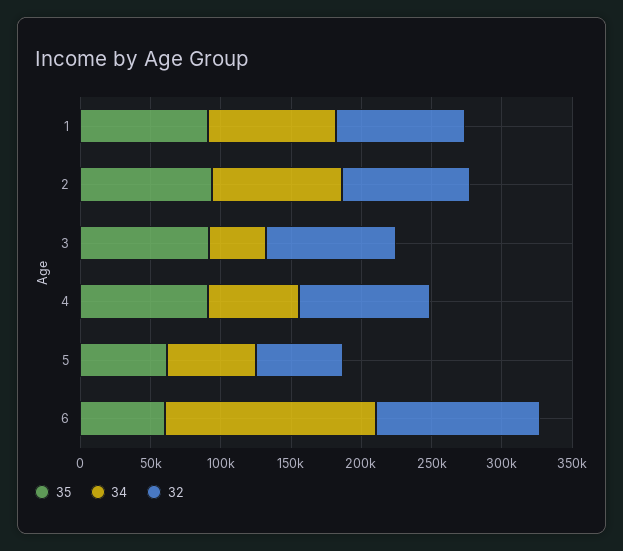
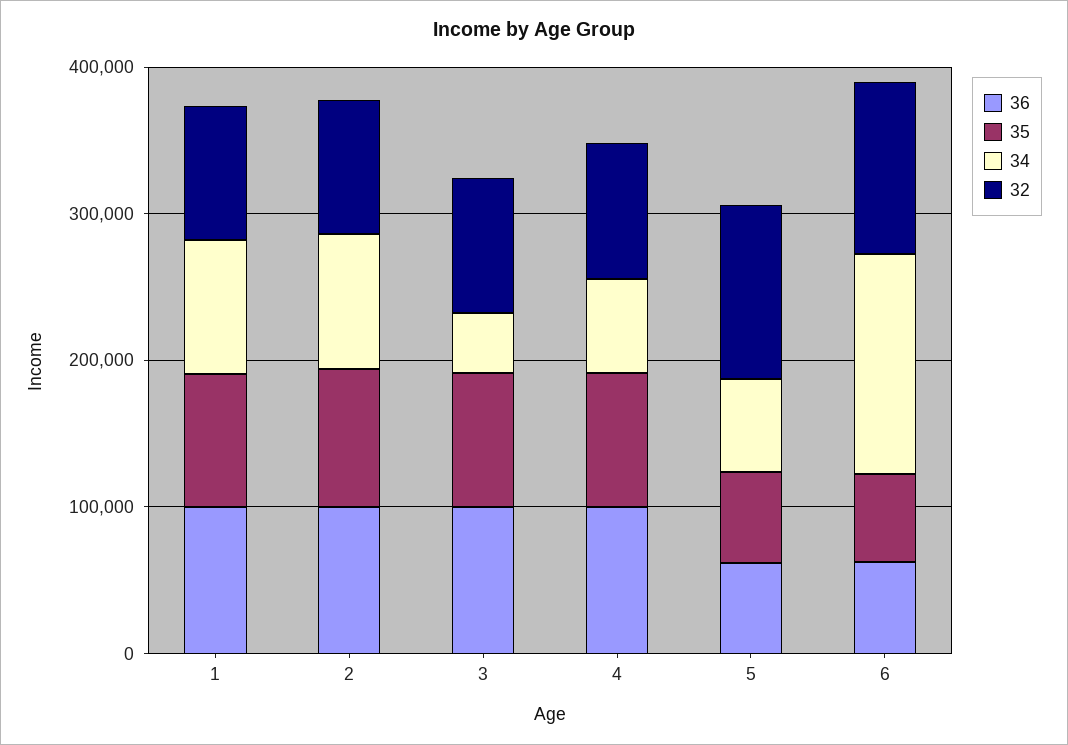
  {
    "35": {
      "1": 90000,
      "2": 90000,
      "3": 90000,
      "4": 90000,
      "5": 60000,
      "6": 60000
    },
    "34": {
      "1": 90000,
      "2": 90000,
      "3": 40000,
      "4": 60000,
      "5": 60000,
      "6": 150000
    },
    "32": {
      "1": 90000,
      "2": 90000,
      "3": 90000,
      "4": 90000,
-     "5": 60000,
+     "5": 120000,
      "6": 120000
-   }
+   },
+   "36": {
+     "1": 100000,
+     "2": 100000,
+     "3": 100000,
+     "4": 100000,
+     "5": 60000,
+     "6": 60000
+   }
  }

